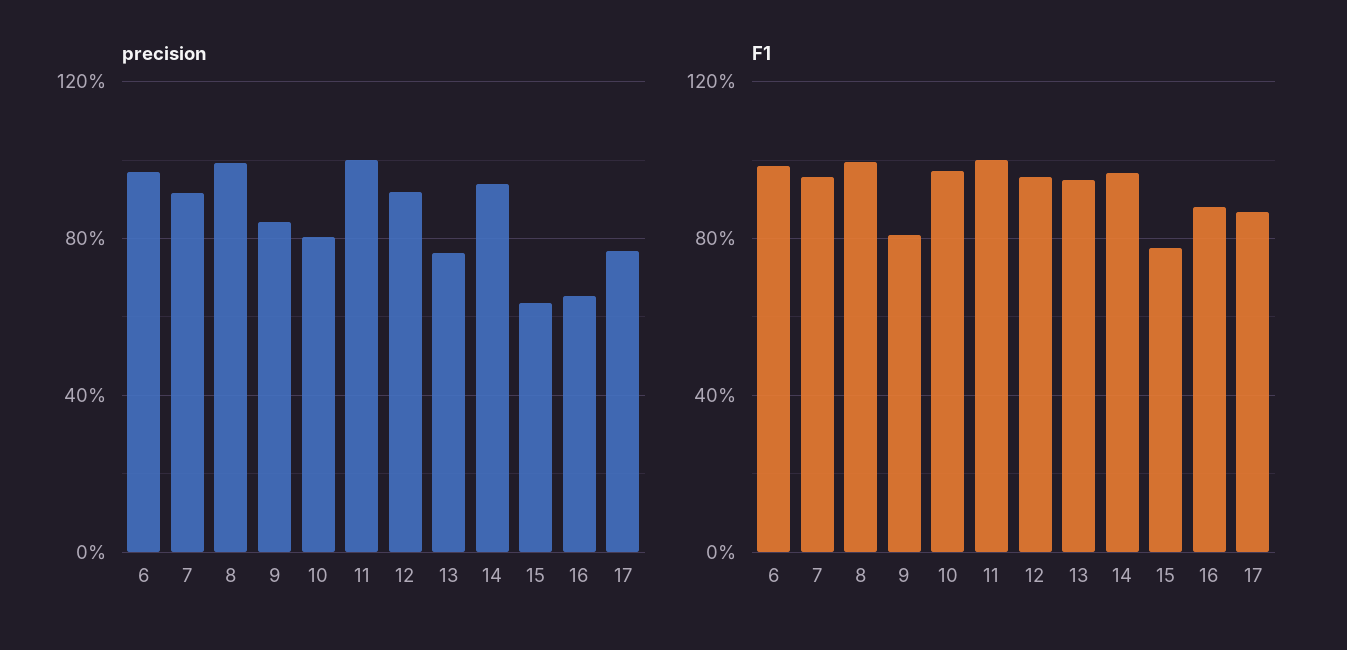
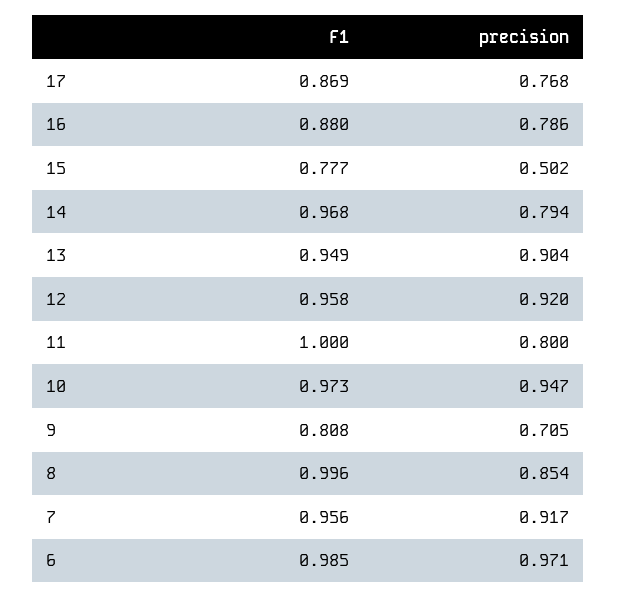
  {
    "precision": {
      "6": 0.971,
      "7": 0.917,
-     "8": 1,
+     "8": 0.854,
-     "9": 0.85,
+     "9": 0.705,
-     "10": 0.8,
+     "10": 0.947,
-     "11": 1,
+     "11": 0.8,
      "12": 0.92,
-     "13": 0.75,
+     "13": 0.904,
-     "14": 0.95,
+     "14": 0.794,
-     "15": 0.65,
+     "15": 0.502,
-     "16": 0.65,
+     "16": 0.786,
      "17": 0.768
    },
    "F1": {
      "6": 0.985,
      "7": 0.956,
      "8": 0.996,
      "9": 0.808,
      "10": 0.973,
      "11": 1,
      "12": 0.958,
      "13": 0.949,
      "14": 0.968,
      "15": 0.777,
      "16": 0.88,
      "17": 0.869
    }
  }

